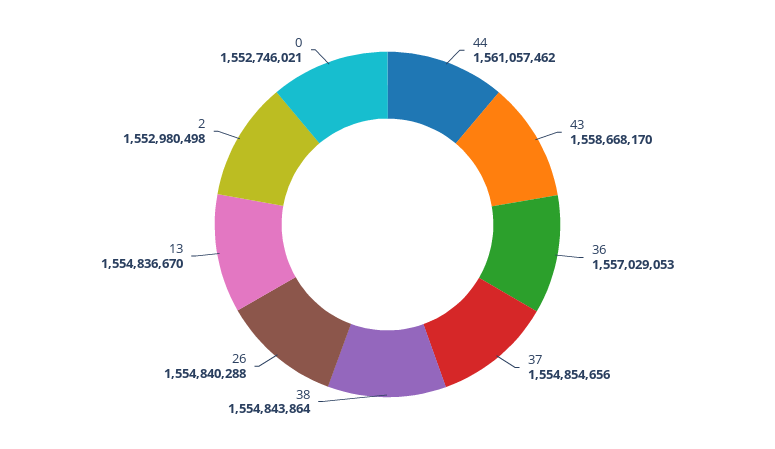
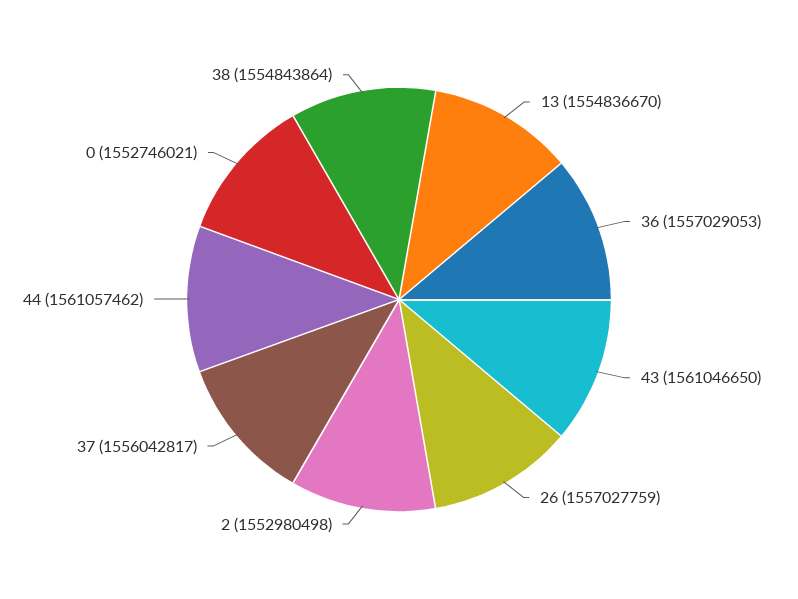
  {
    "44": 1561057462,
-   "43": 1558668170,
+   "43": 1561046650,
    "36": 1557029053,
-   "37": 1554854656,
+   "37": 1556042817,
    "38": 1554843864,
-   "26": 1554840288,
+   "26": 1557027759,
    "13": 1554836670,
    "2": 1552980498,
    "0": 1552746021
  }

